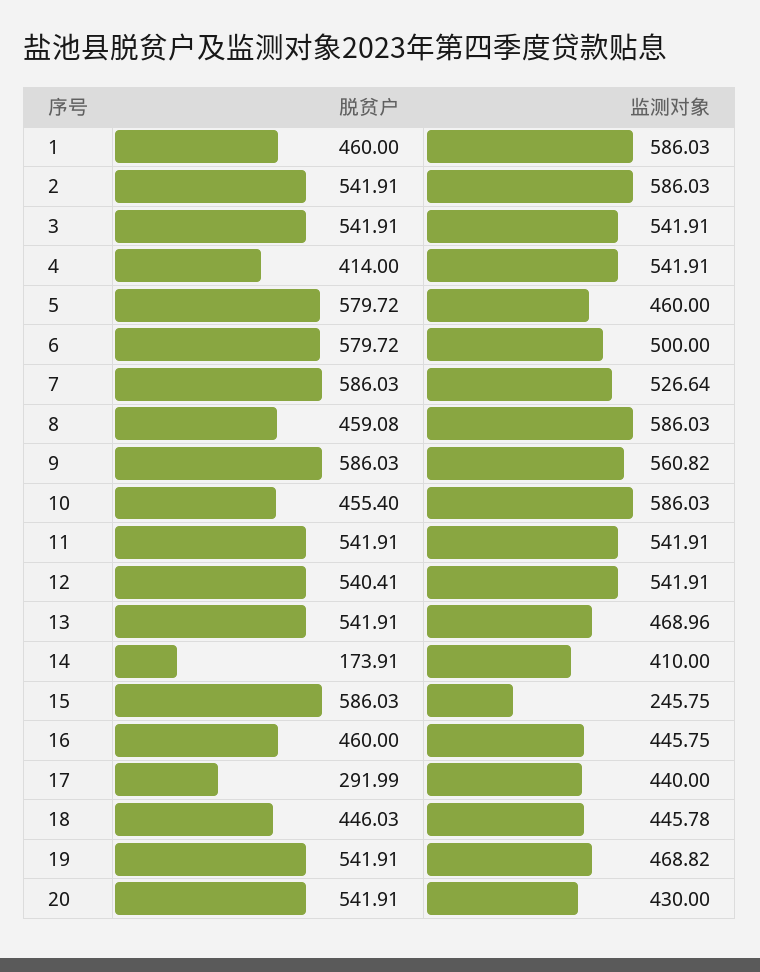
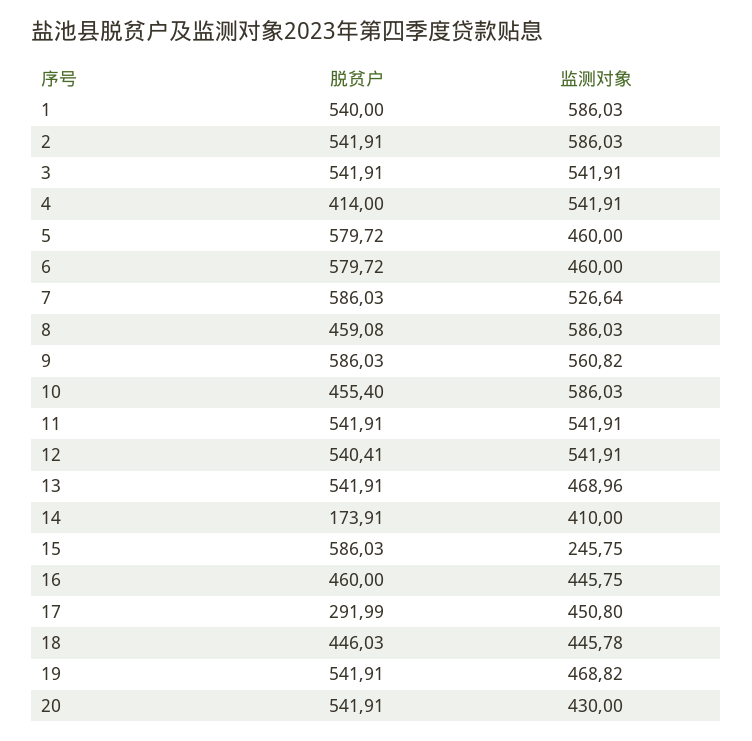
  {
    "脱贫户": {
-     "1": 460,
+     "1": 540,
      "2": 541.91,
      "3": 541.91,
      "4": 414,
      "5": 579.72,
      "6": 579.72,
      "7": 586.03,
      "8": 459.08,
      "9": 586.03,
      "10": 455.4,
      "11": 541.91,
      "12": 540.41,
      "13": 541.91,
      "14": 173.91,
      "15": 586.03,
      "16": 460,
      "17": 291.99,
      "18": 446.03,
      "19": 541.91,
      "20": 541.91
    },
    "监测对象": {
      "1": 586.03,
      "2": 586.03,
      "3": 541.91,
      "4": 541.91,
      "5": 460,
-     "6": 500,
+     "6": 460,
      "7": 526.64,
      "8": 586.03,
      "9": 560.82,
      "10": 586.03,
      "11": 541.91,
      "12": 541.91,
      "13": 468.96,
      "14": 410,
      "15": 245.75,
      "16": 445.75,
-     "17": 440,
+     "17": 450.8,
      "18": 445.78,
      "19": 468.82,
      "20": 430
    }
  }

